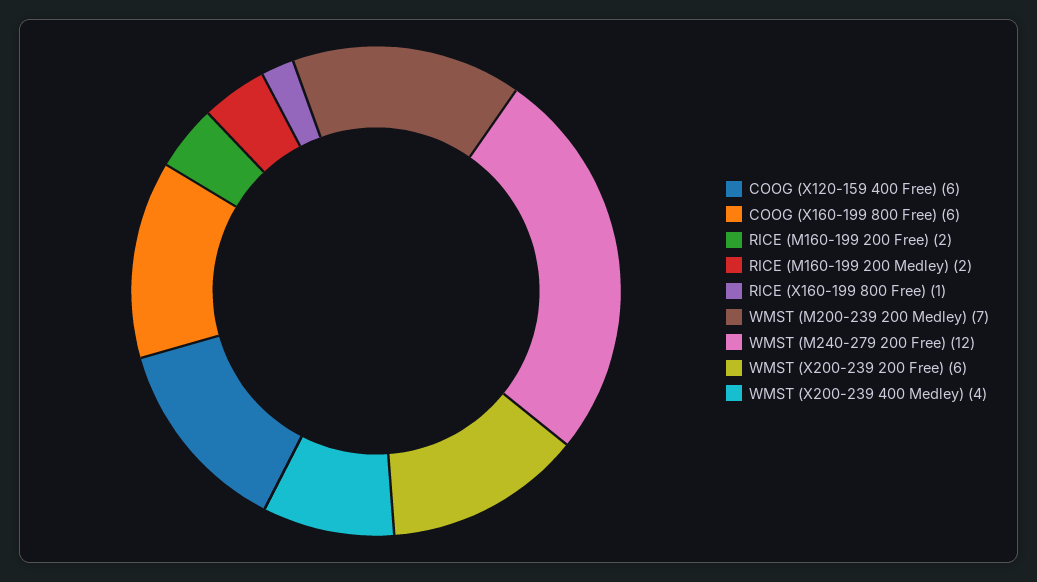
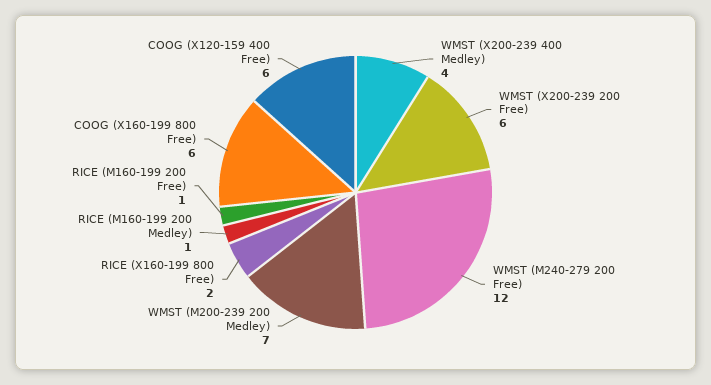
  {
    "COOG (X120-159 400 Free)": 6,
    "COOG (X160-199 800 Free)": 6,
-   "RICE (M160-199 200 Free)": 2,
+   "RICE (M160-199 200 Free)": 1,
-   "RICE (M160-199 200 Medley)": 2,
+   "RICE (M160-199 200 Medley)": 1,
-   "RICE (X160-199 800 Free)": 1,
+   "RICE (X160-199 800 Free)": 2,
    "WMST (M200-239 200 Medley)": 7,
    "WMST (M240-279 200 Free)": 12,
    "WMST (X200-239 200 Free)": 6,
    "WMST (X200-239 400 Medley)": 4
  }

